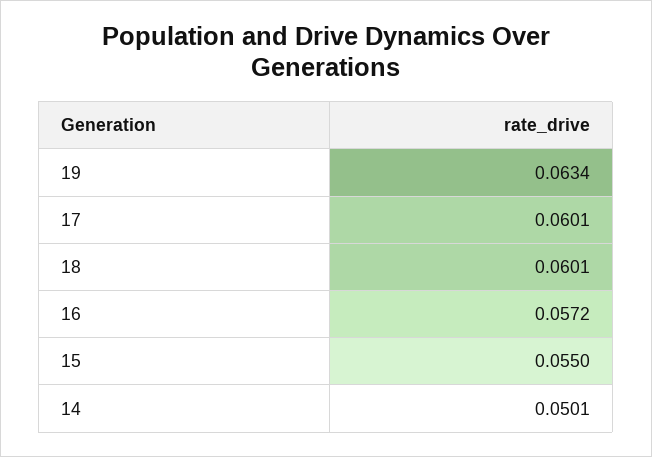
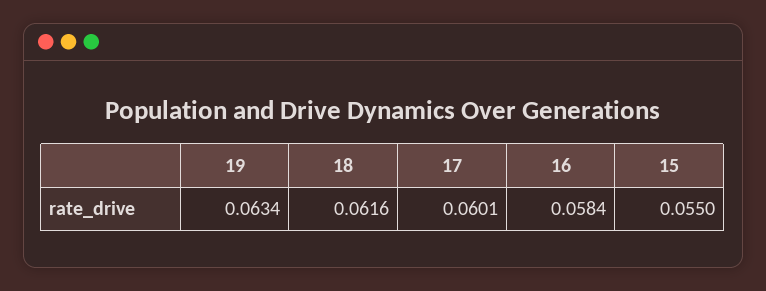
  {
    "19": 0.0634,
    "17": 0.0601,
-   "18": 0.0601,
+   "18": 0.0616,
-   "16": 0.0572,
+   "16": 0.0584,
-   "15": 0.055,
+   "15": 0.055
-   "14": 0.0501
  }

